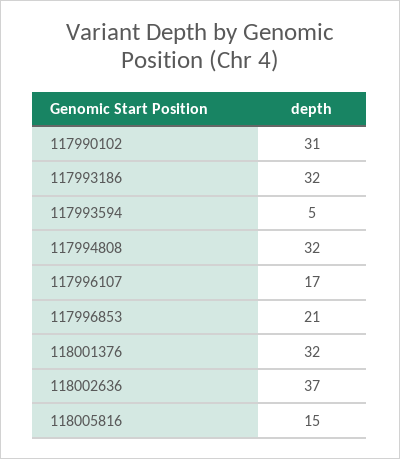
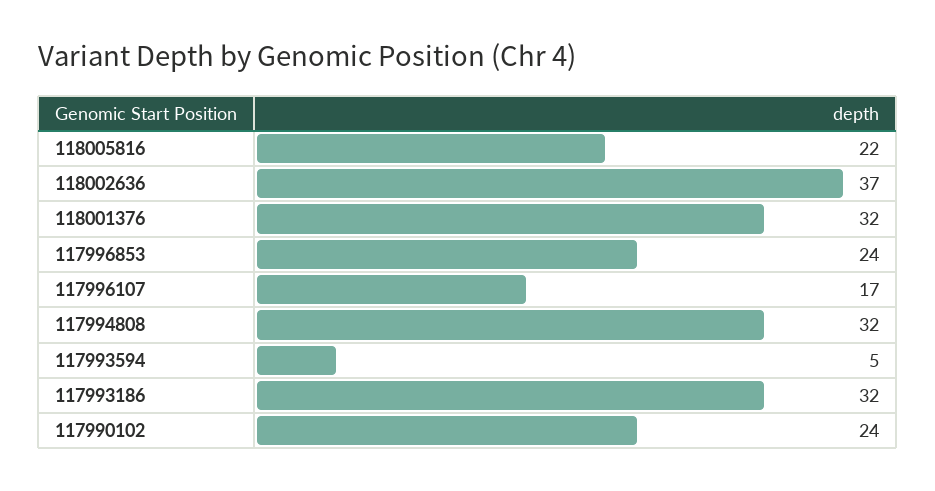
  {
-   "117990102": 31,
+   "117990102": 24,
    "117993186": 32,
    "117993594": 5,
    "117994808": 32,
    "117996107": 17,
-   "117996853": 21,
+   "117996853": 24,
    "118001376": 32,
    "118002636": 37,
-   "118005816": 15
+   "118005816": 22
  }

